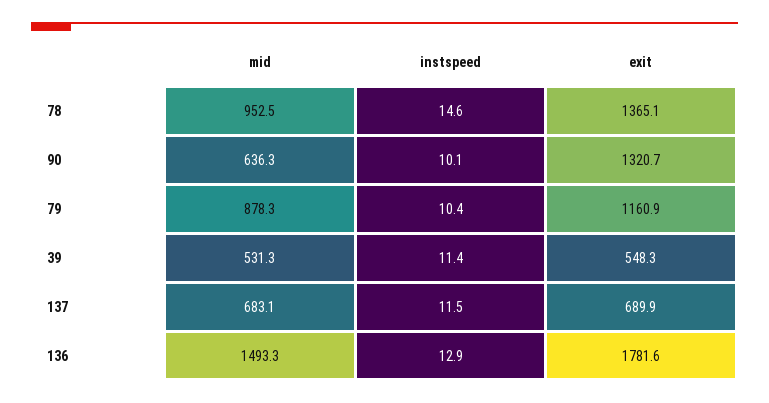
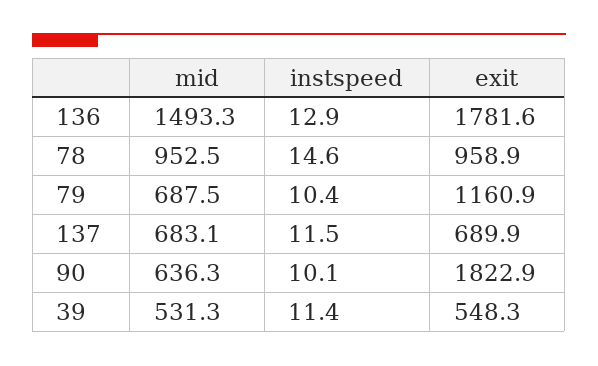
  {
    "mid": {
      "78": 952.5,
      "90": 636.3,
-     "79": 878.3,
+     "79": 687.5,
      "39": 531.3,
      "137": 683.1,
      "136": 1493.3
    },
    "instspeed": {
      "78": 14.6,
      "90": 10.1,
      "79": 10.4,
      "39": 11.4,
      "137": 11.5,
      "136": 12.9
    },
    "exit": {
-     "78": 1365.1,
+     "78": 958.9,
-     "90": 1320.7,
+     "90": 1822.9,
      "79": 1160.9,
      "39": 548.3,
      "137": 689.9,
      "136": 1781.6
    }
  }

